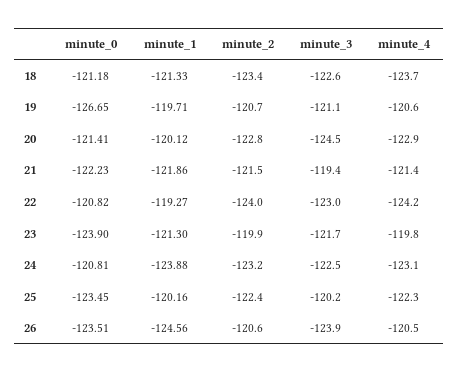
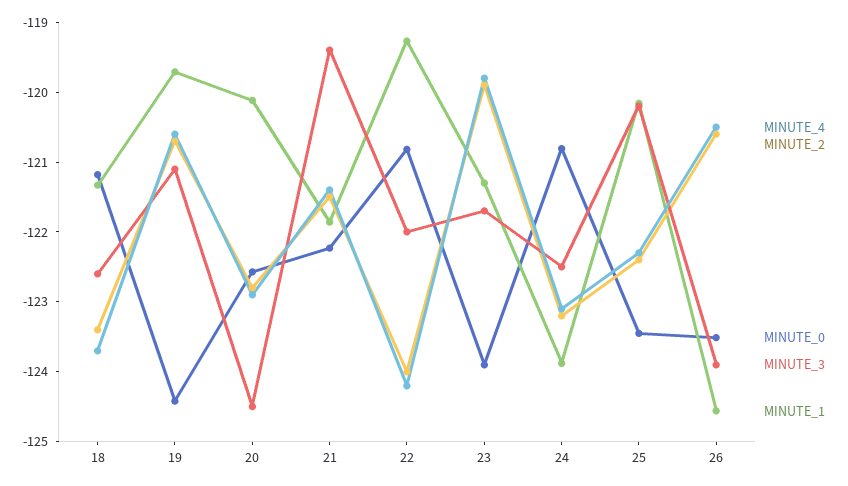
  {
    "minute_0": {
      "18": -121.18,
-     "19": -126.65,
+     "19": -124.4,
-     "20": -121.41,
+     "20": -122.6,
      "21": -122.23,
      "22": -120.82,
      "23": -123.9,
      "24": -120.81,
      "25": -123.45,
      "26": -123.51
    },
    "minute_1": {
      "18": -121.33,
      "19": -119.71,
      "20": -120.12,
      "21": -121.86,
      "22": -119.27,
      "23": -121.3,
      "24": -123.88,
      "25": -120.16,
      "26": -124.56
    },
    "minute_2": {
      "18": -123.4,
      "19": -120.7,
      "20": -122.8,
      "21": -121.5,
      "22": -124,
      "23": -119.9,
      "24": -123.2,
      "25": -122.4,
      "26": -120.6
    },
    "minute_3": {
      "18": -122.6,
      "19": -121.1,
      "20": -124.5,
      "21": -119.4,
-     "22": -123,
+     "22": -122,
      "23": -121.7,
      "24": -122.5,
      "25": -120.2,
      "26": -123.9
    },
    "minute_4": {
      "18": -123.7,
      "19": -120.6,
      "20": -122.9,
      "21": -121.4,
      "22": -124.2,
      "23": -119.8,
      "24": -123.1,
      "25": -122.3,
      "26": -120.5
    }
  }

